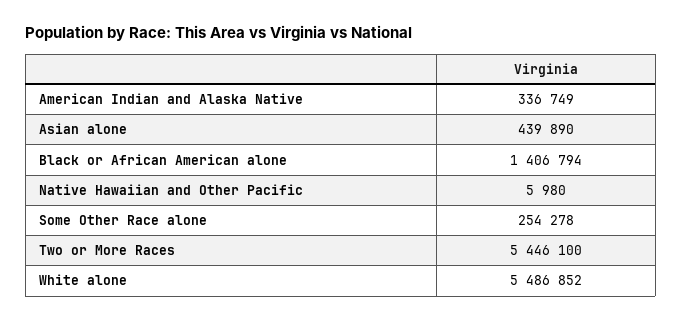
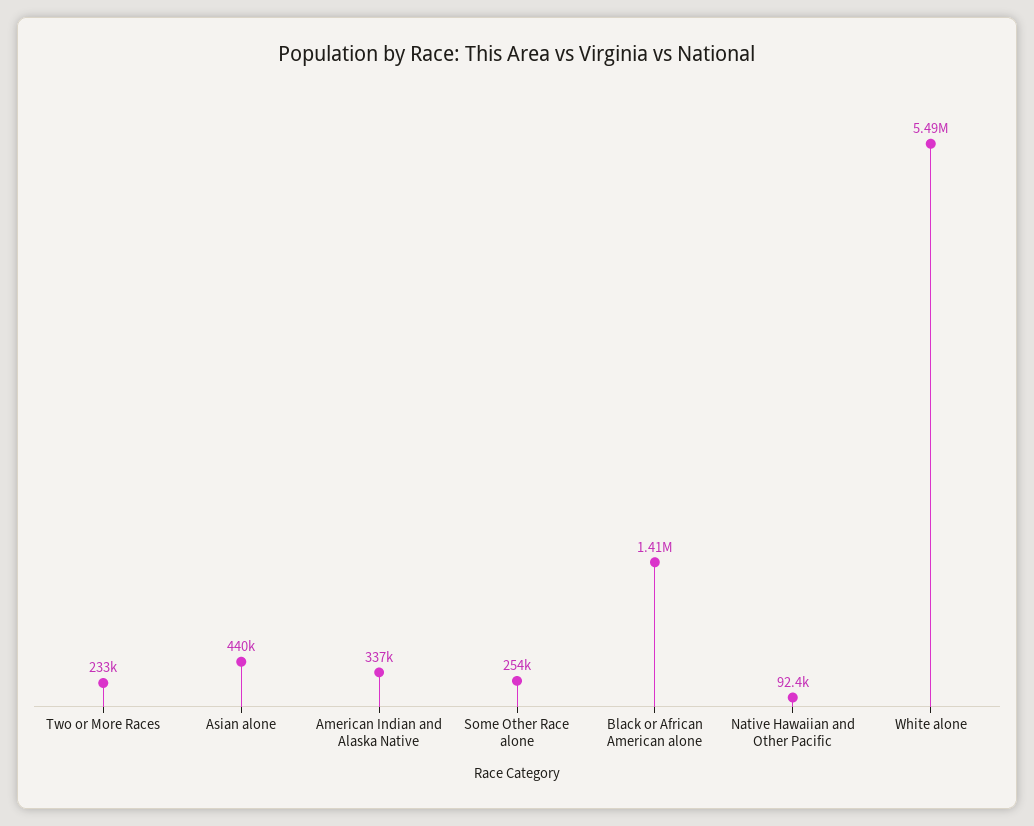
  {
    "American Indian and Alaska Native": 336749,
    "Asian alone": 439890,
    "Black or African American alone": 1406794,
-   "Native Hawaiian and Other Pacific": 5980,
+   "Native Hawaiian and Other Pacific": 92400,
    "Some Other Race alone": 254278,
-   "Two or More Races": 5446100,
+   "Two or More Races": 233000,
    "White alone": 5486852
  }

